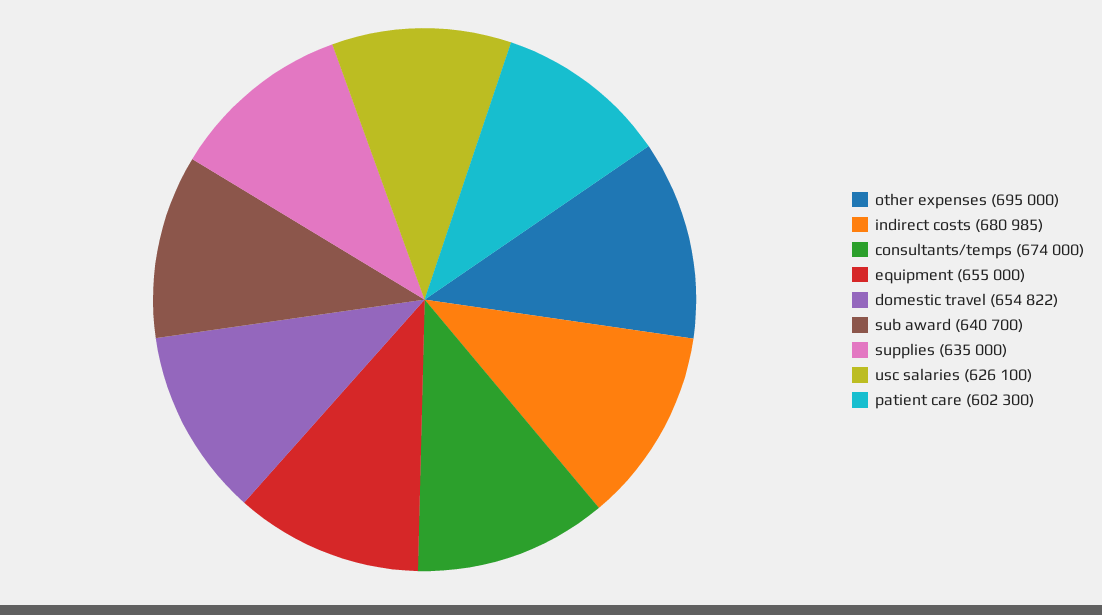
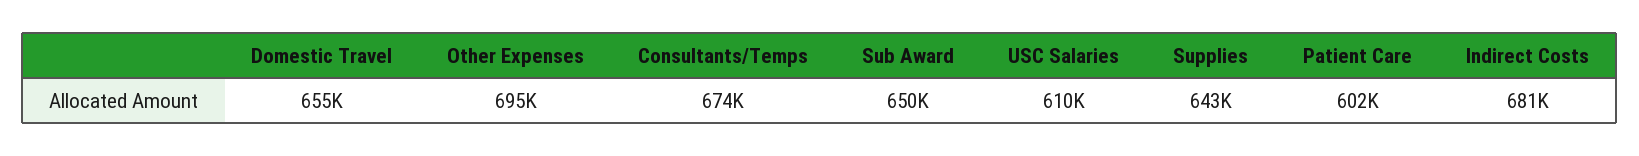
  {
    "other expenses": 695000,
    "indirect costs": 680985,
    "consultants/temps": 674000,
-   "equipment": 655000,
    "domestic travel": 654822,
-   "sub award": 640700,
+   "sub award": 650000,
-   "supplies": 635000,
+   "supplies": 643000,
-   "usc salaries": 626100,
+   "usc salaries": 610000,
    "patient care": 602300
  }

